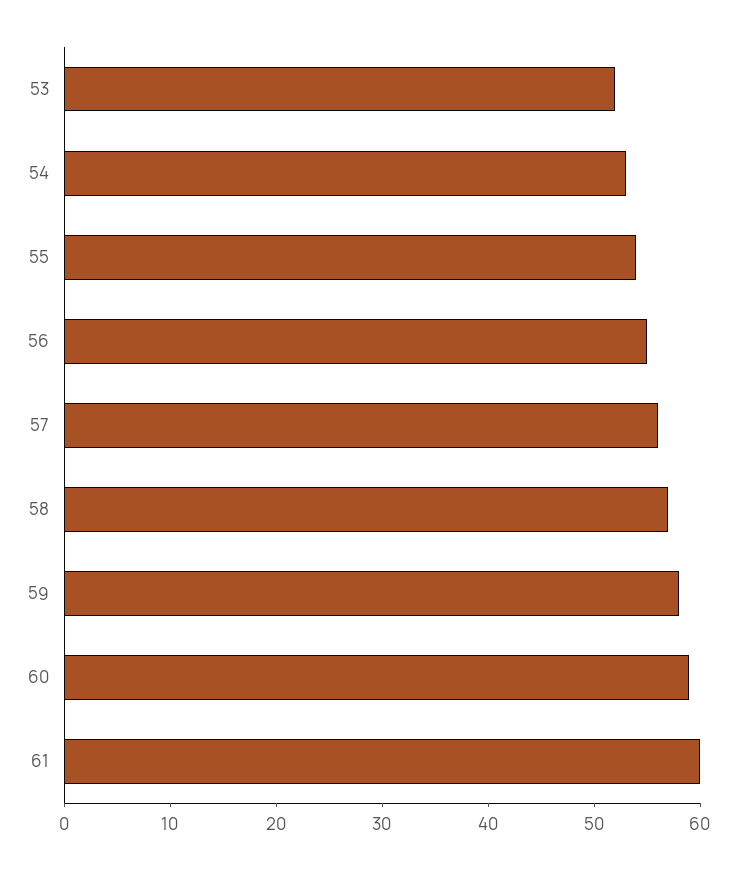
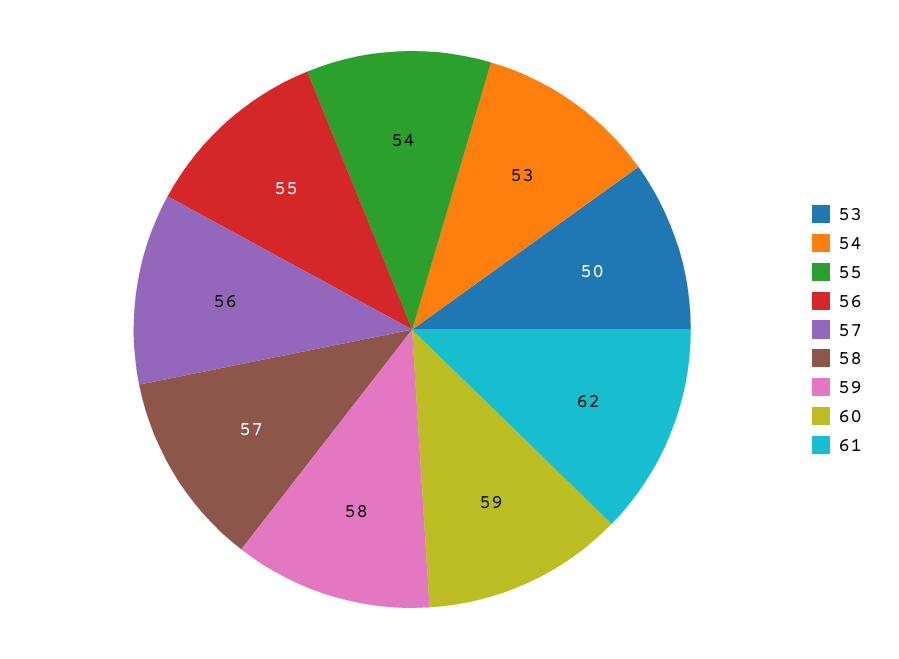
  {
-   "53": 52,
+   "53": 50,
    "54": 53,
    "55": 54,
    "56": 55,
    "57": 56,
    "58": 57,
    "59": 58,
    "60": 59,
-   "61": 60
+   "61": 62
  }

